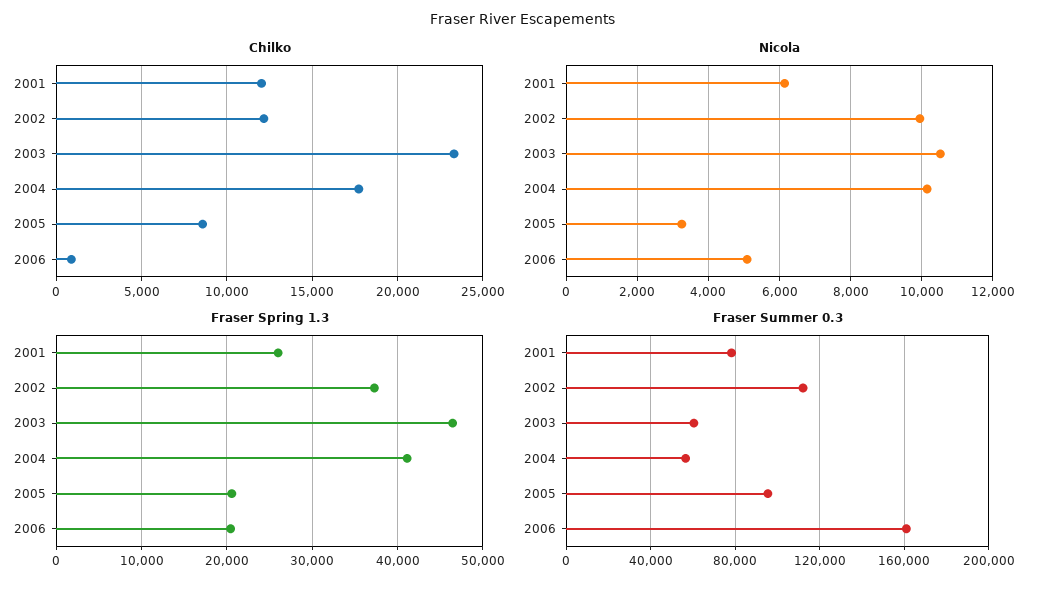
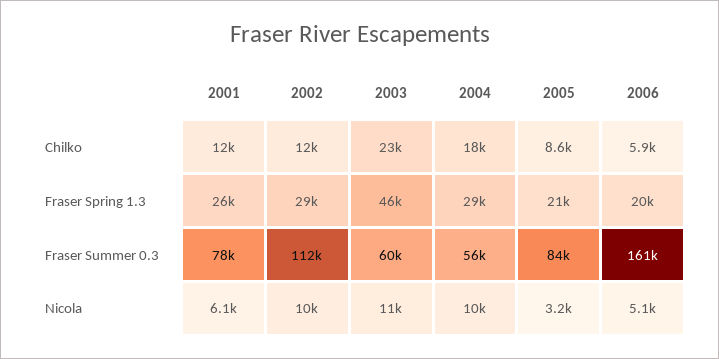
  {
    "Chilko": {
      "2001": 12000,
      "2002": 12000,
      "2003": 23000,
      "2004": 18000,
      "2005": 8600,
-     "2006": 1000
+     "2006": 5900
    },
    "Nicola": {
      "2001": 6100,
      "2002": 10000,
      "2003": 11000,
      "2004": 10000,
      "2005": 3200,
      "2006": 5100
    },
    "Fraser Spring 1.3": {
      "2001": 26000,
-     "2002": 37000,
+     "2002": 29000,
      "2003": 46000,
-     "2004": 41000,
+     "2004": 29000,
      "2005": 21000,
      "2006": 20000
    },
    "Fraser Summer 0.3": {
      "2001": 78000,
      "2002": 112000,
      "2003": 60000,
      "2004": 56000,
-     "2005": 95000,
+     "2005": 84000,
      "2006": 161000
    }
  }

